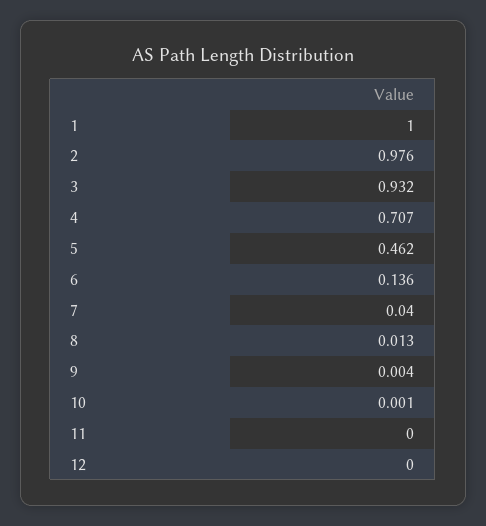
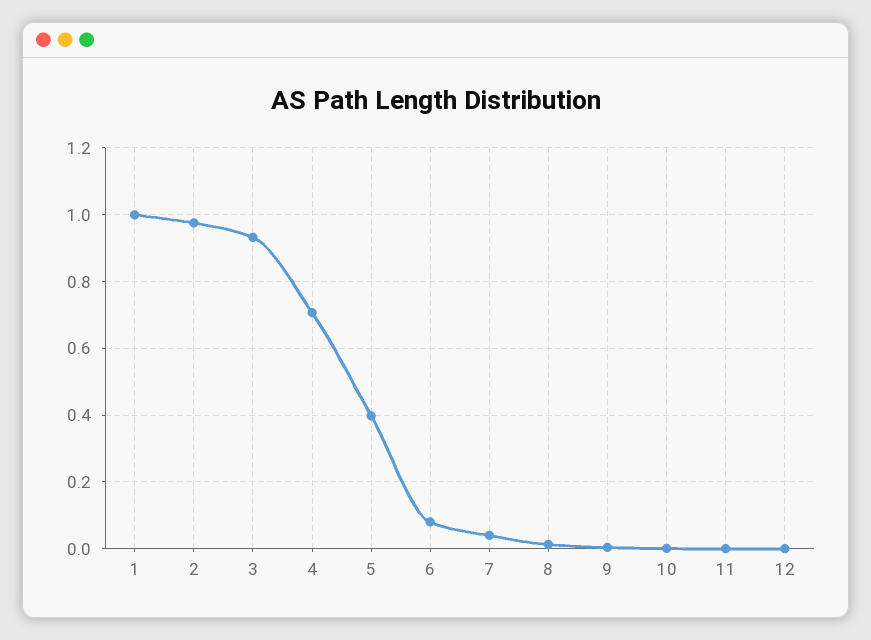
  {
    "1": 1,
    "2": 0.976,
    "3": 0.932,
    "4": 0.707,
-   "5": 0.462,
+   "5": 0.4,
-   "6": 0.136,
+   "6": 0.08,
    "7": 0.04,
    "8": 0.013,
    "9": 0.004,
    "10": 0.001,
    "11": 0,
    "12": 0
  }

